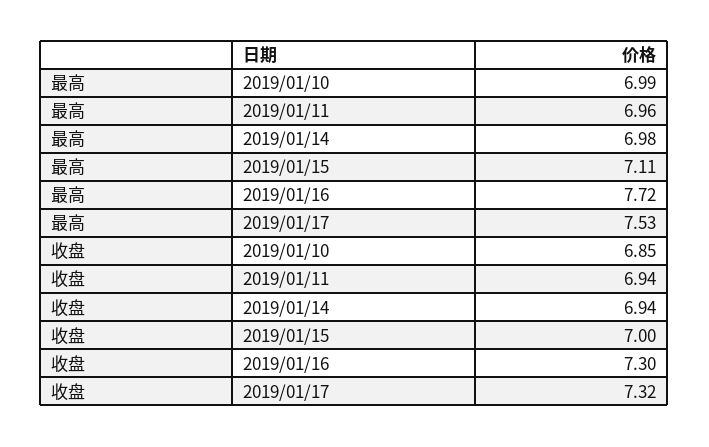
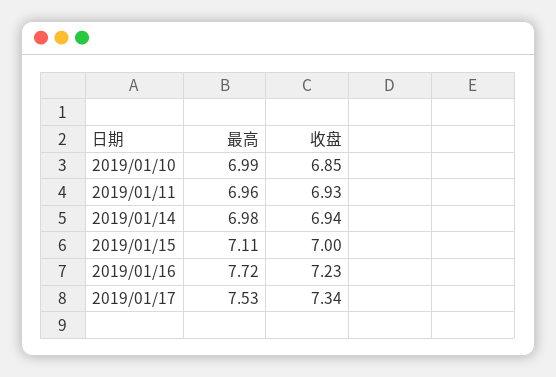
  {
    "最高": {
      "2019/01/10": 6.99,
      "2019/01/11": 6.96,
      "2019/01/14": 6.98,
      "2019/01/15": 7.11,
      "2019/01/16": 7.72,
      "2019/01/17": 7.53
    },
    "收盘": {
      "2019/01/10": 6.85,
-     "2019/01/11": 6.94,
+     "2019/01/11": 6.93,
      "2019/01/14": 6.94,
      "2019/01/15": 7,
-     "2019/01/16": 7.3,
+     "2019/01/16": 7.23,
-     "2019/01/17": 7.32
+     "2019/01/17": 7.34
    }
  }

